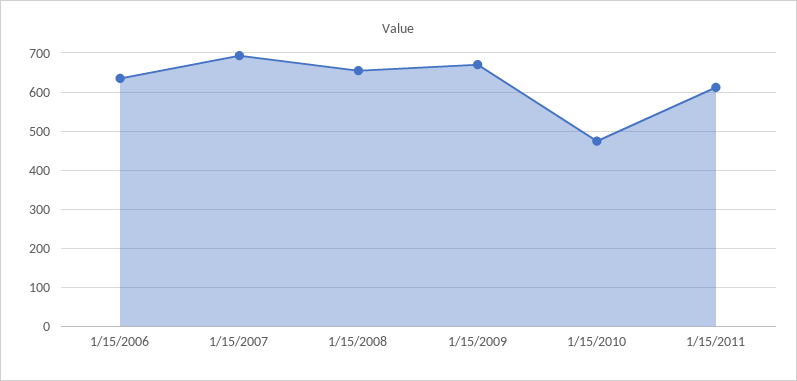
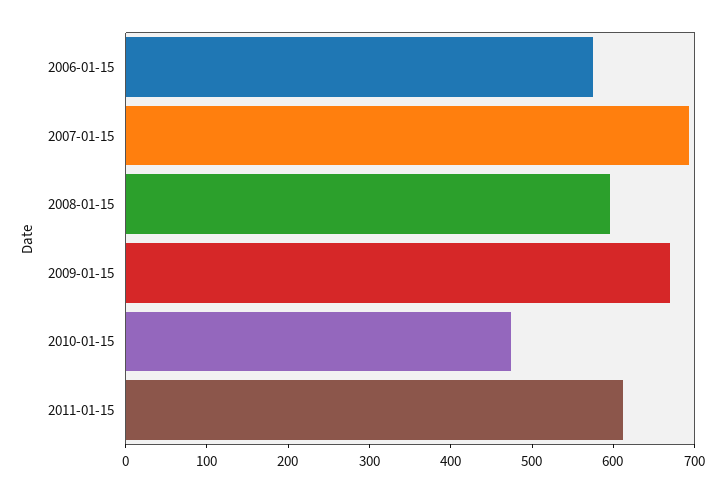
  {
-   "1/15/2006": 640,
+   "1/15/2006": 580,
    "1/15/2007": 700,
-   "1/15/2008": 660,
+   "1/15/2008": 600,
    "1/15/2009": 680,
    "1/15/2010": 480,
    "1/15/2011": 620
  }

